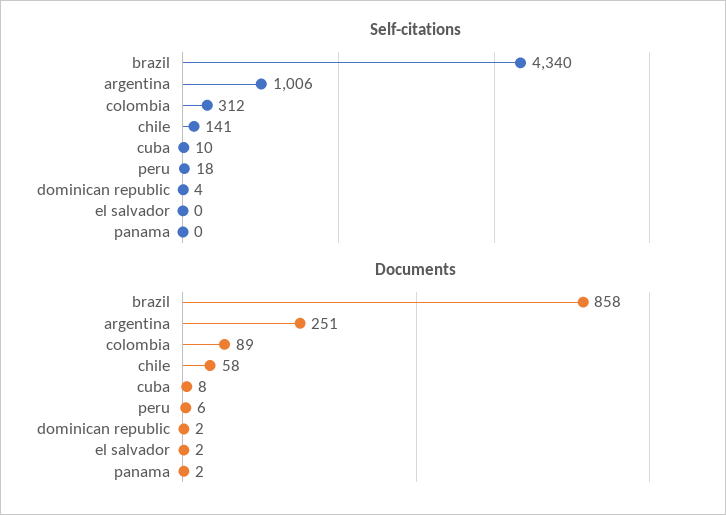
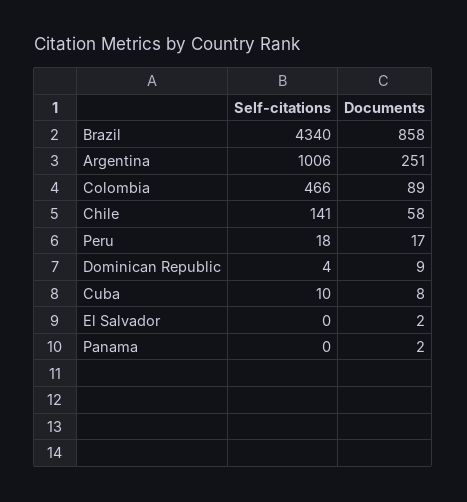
  {
    "Self-citations": {
      "brazil": 4340,
      "argentina": 1006,
-     "colombia": 312,
+     "colombia": 466,
      "chile": 141,
      "cuba": 10,
      "peru": 18,
      "dominican republic": 4,
      "el salvador": 0,
      "panama": 0
    },
    "Documents": {
      "brazil": 858,
      "argentina": 251,
      "colombia": 89,
      "chile": 58,
      "cuba": 8,
-     "peru": 6,
+     "peru": 17,
-     "dominican republic": 2,
+     "dominican republic": 9,
      "el salvador": 2,
      "panama": 2
    }
  }

